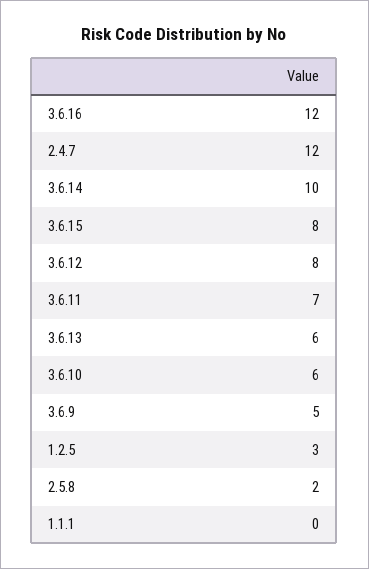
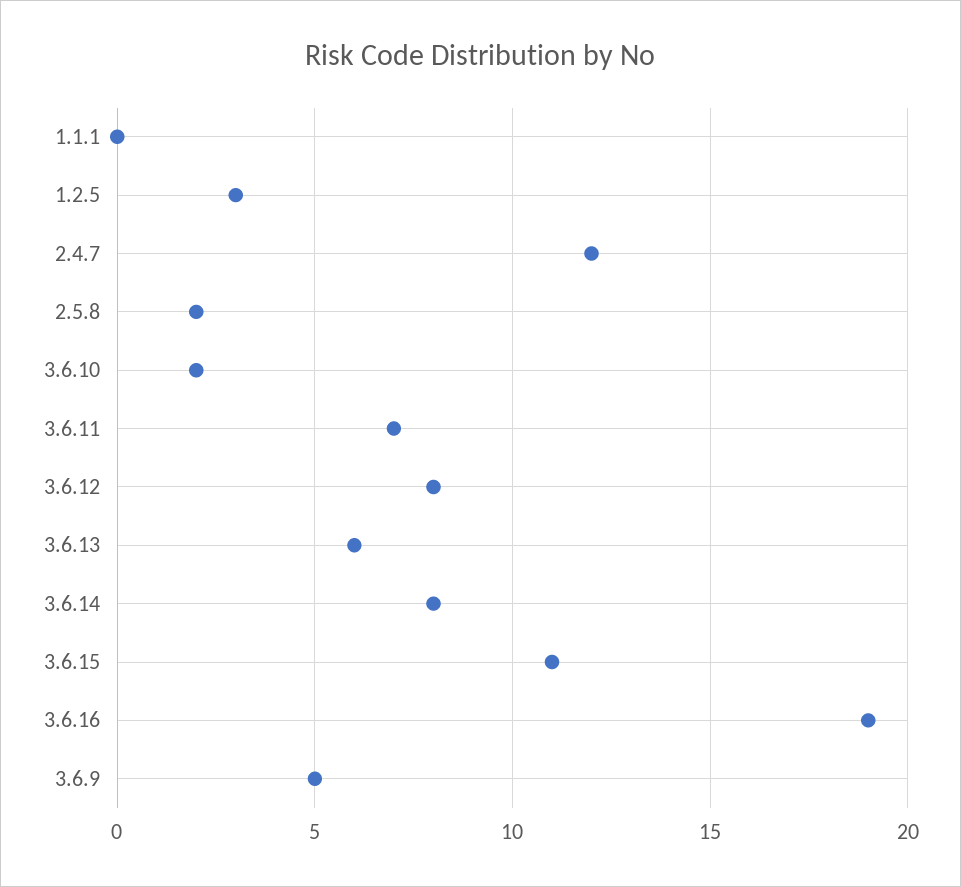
  {
-   "3.6.16": 12,
+   "3.6.16": 19,
    "2.4.7": 12,
-   "3.6.14": 10,
+   "3.6.14": 8,
-   "3.6.15": 8,
+   "3.6.15": 11,
    "3.6.12": 8,
    "3.6.11": 7,
    "3.6.13": 6,
-   "3.6.10": 6,
+   "3.6.10": 2,
    "3.6.9": 5,
    "1.2.5": 3,
    "2.5.8": 2,
    "1.1.1": 0
  }

